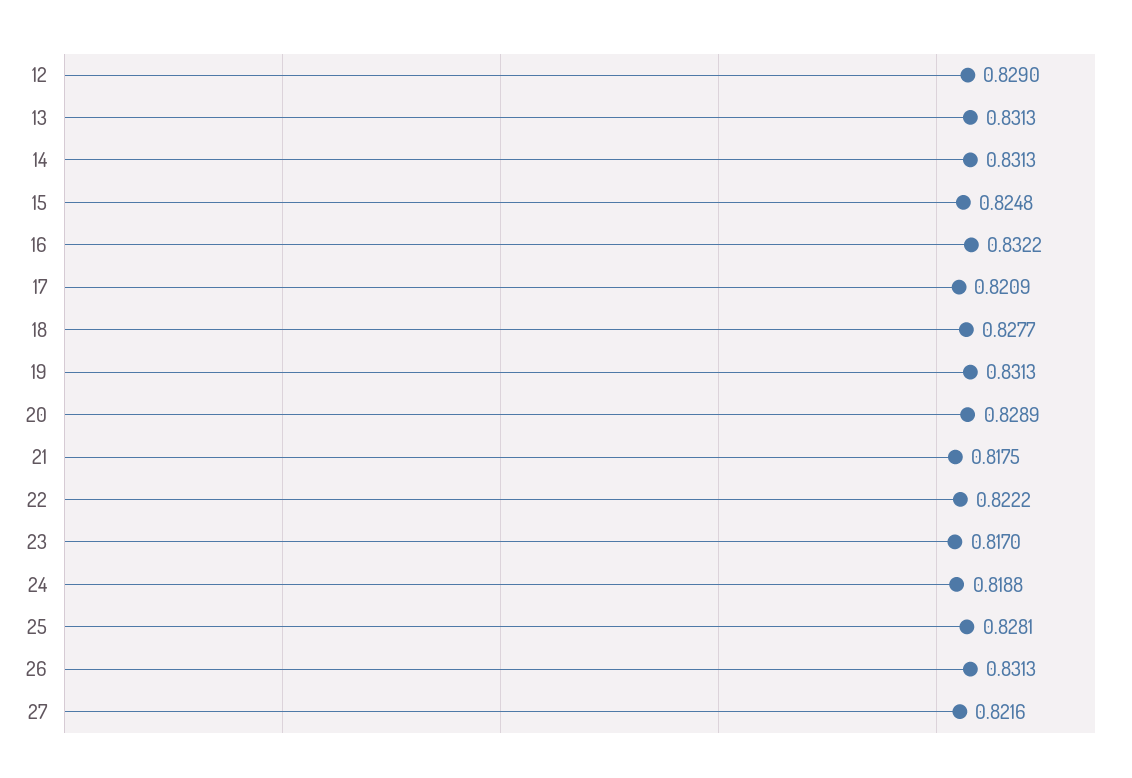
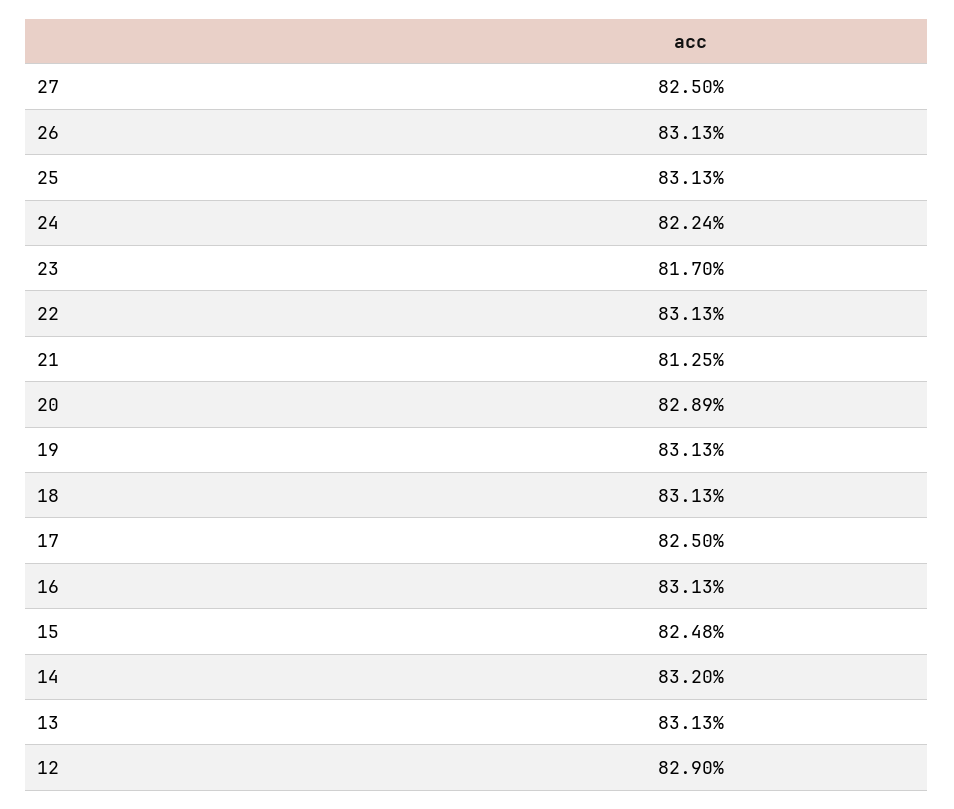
  {
    "12": 0.829,
    "13": 0.8313,
-   "14": 0.8313,
+   "14": 0.832,
    "15": 0.8248,
-   "16": 0.8322,
+   "16": 0.8313,
-   "17": 0.8209,
+   "17": 0.825,
-   "18": 0.8277,
+   "18": 0.8313,
    "19": 0.8313,
    "20": 0.8289,
-   "21": 0.8175,
+   "21": 0.8125,
-   "22": 0.8222,
+   "22": 0.8313,
    "23": 0.817,
-   "24": 0.8188,
+   "24": 0.8224,
-   "25": 0.8281,
+   "25": 0.8313,
    "26": 0.8313,
-   "27": 0.8216
+   "27": 0.825
  }

